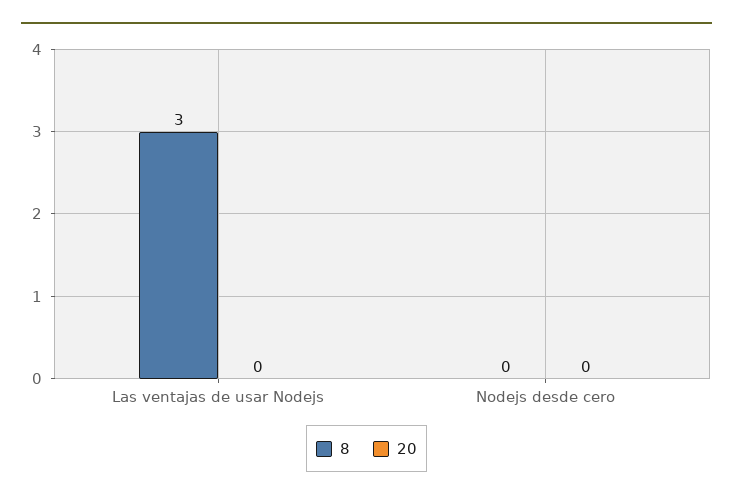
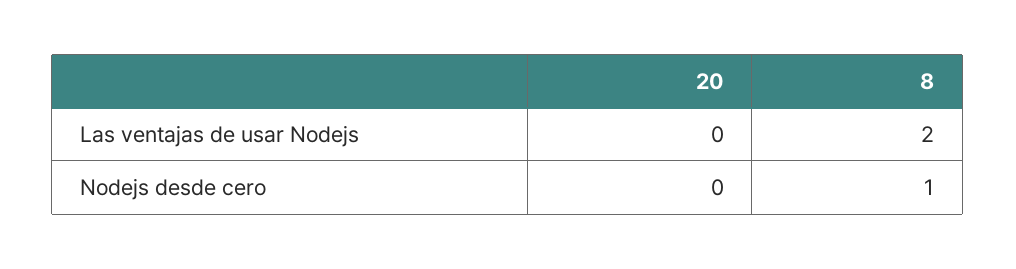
  {
    "8": {
-     "Las ventajas de usar Nodejs": 3,
+     "Las ventajas de usar Nodejs": 2,
-     "Nodejs desde cero": 0
+     "Nodejs desde cero": 1
    },
    "20": {
      "Las ventajas de usar Nodejs": 0,
      "Nodejs desde cero": 0
    }
  }

